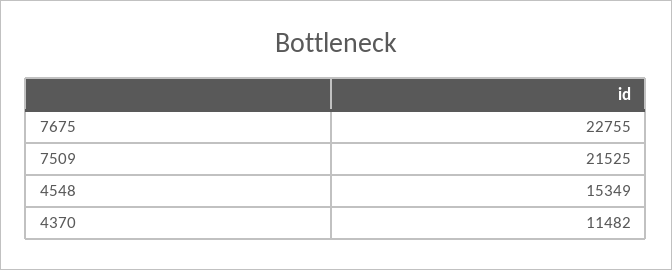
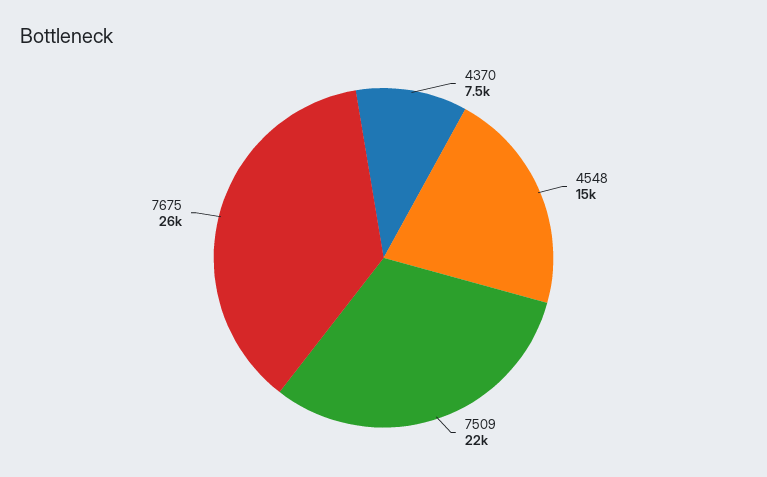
  {
-   "7675": 22755,
+   "7675": 26000,
    "7509": 21525,
    "4548": 15349,
-   "4370": 11482
+   "4370": 7500
  }

